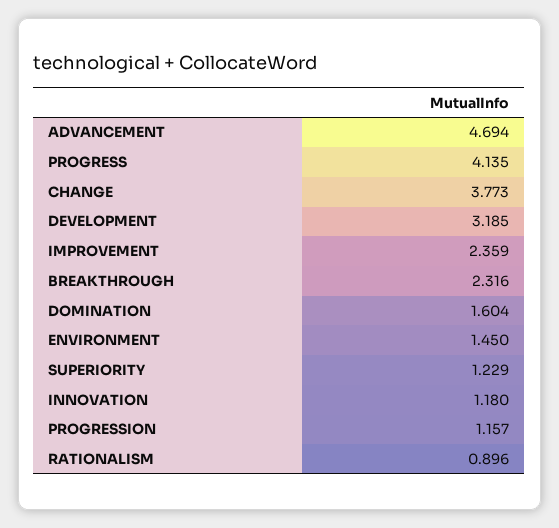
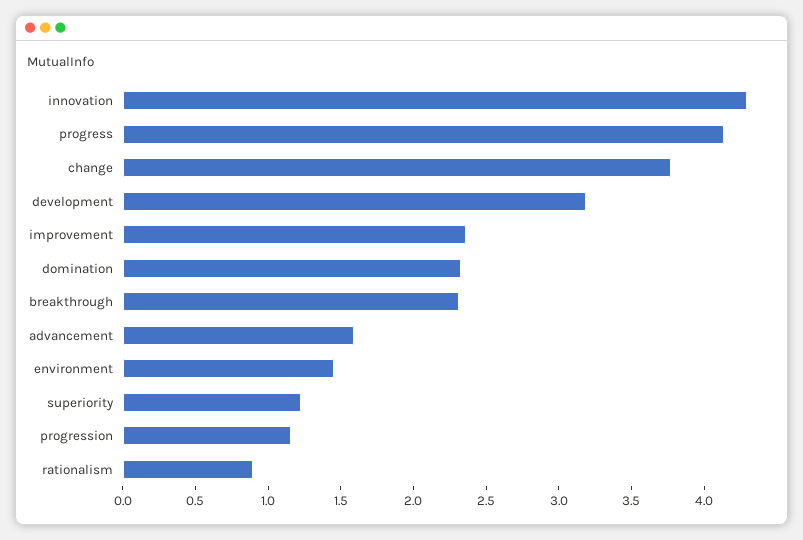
  {
-   "ADVANCEMENT": 4.694,
+   "ADVANCEMENT": 1.6,
    "PROGRESS": 4.135,
    "CHANGE": 3.773,
    "DEVELOPMENT": 3.185,
    "IMPROVEMENT": 2.359,
    "BREAKTHROUGH": 2.316,
-   "DOMINATION": 1.604,
+   "DOMINATION": 2.3,
    "ENVIRONMENT": 1.45,
    "SUPERIORITY": 1.229,
-   "INNOVATION": 1.18,
+   "INNOVATION": 4.3,
    "PROGRESSION": 1.157,
    "RATIONALISM": 0.896
  }

